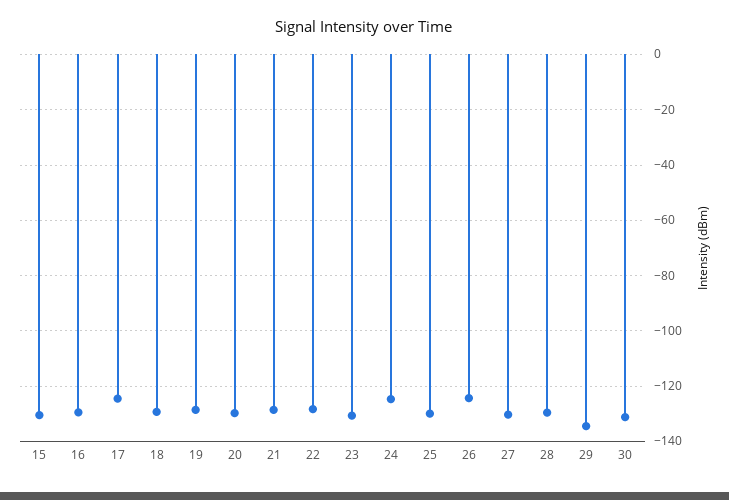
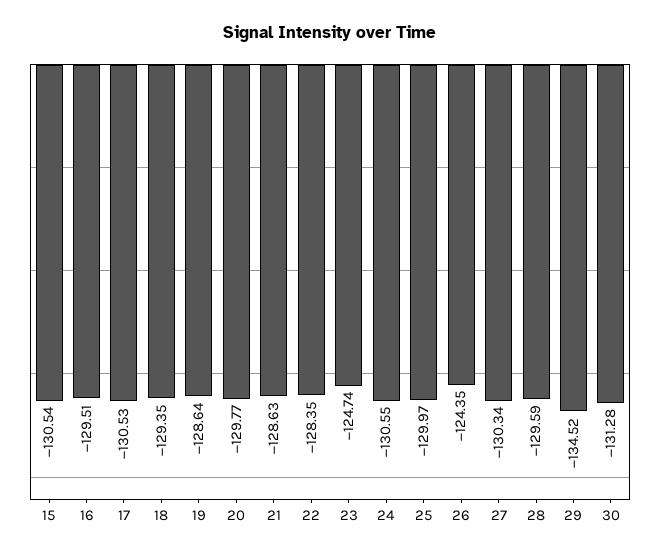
  {
    "15": -130.54,
    "16": -129.51,
-   "17": -125,
+   "17": -130.53,
    "18": -129.35,
    "19": -128.64,
    "20": -129.77,
    "21": -128.63,
    "22": -128.35,
-   "23": -130,
+   "23": -124.74,
-   "24": -125,
+   "24": -130.55,
    "25": -129.97,
    "26": -124.35,
    "27": -130.34,
    "28": -129.59,
    "29": -134.52,
    "30": -131.28
  }

